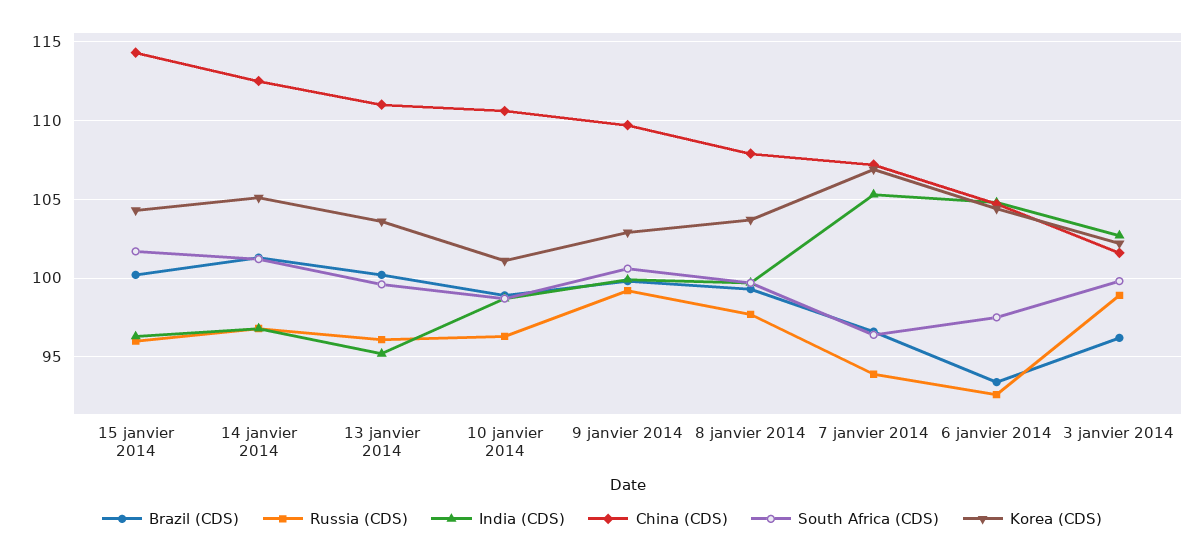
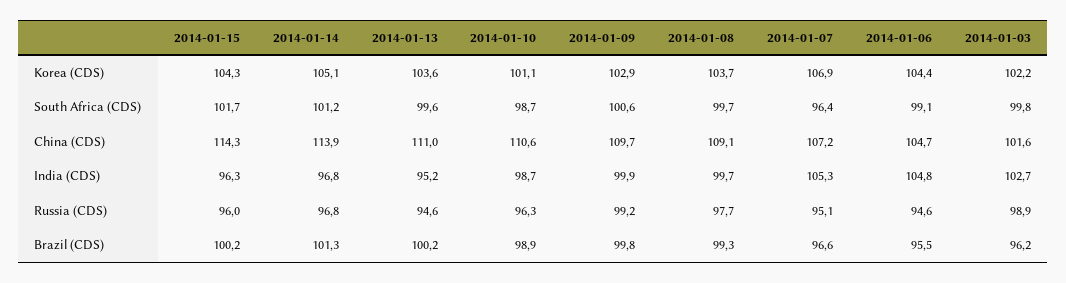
  {
    "Brazil (CDS)": {
      "15 janvier 2014": 100.2,
      "14 janvier 2014": 101.3,
      "13 janvier 2014": 100.2,
      "10 janvier 2014": 98.9,
      "9 janvier 2014": 99.8,
      "8 janvier 2014": 99.3,
      "7 janvier 2014": 96.6,
-     "6 janvier 2014": 93.5,
+     "6 janvier 2014": 95.5,
      "3 janvier 2014": 96.2
    },
    "Russia (CDS)": {
      "15 janvier 2014": 96,
      "14 janvier 2014": 96.8,
-     "13 janvier 2014": 96,
+     "13 janvier 2014": 94.6,
      "10 janvier 2014": 96.3,
      "9 janvier 2014": 99.2,
      "8 janvier 2014": 97.7,
-     "7 janvier 2014": 94,
+     "7 janvier 2014": 95.1,
-     "6 janvier 2014": 92.5,
+     "6 janvier 2014": 94.6,
      "3 janvier 2014": 98.9
    },
    "India (CDS)": {
      "15 janvier 2014": 96.3,
      "14 janvier 2014": 96.8,
      "13 janvier 2014": 95.2,
      "10 janvier 2014": 98.7,
      "9 janvier 2014": 99.9,
      "8 janvier 2014": 99.7,
      "7 janvier 2014": 105.3,
      "6 janvier 2014": 104.8,
      "3 janvier 2014": 102.7
    },
    "China (CDS)": {
      "15 janvier 2014": 114.3,
-     "14 janvier 2014": 112.5,
+     "14 janvier 2014": 113.9,
      "13 janvier 2014": 111,
      "10 janvier 2014": 110.6,
      "9 janvier 2014": 109.7,
-     "8 janvier 2014": 108,
+     "8 janvier 2014": 109.1,
      "7 janvier 2014": 107.2,
      "6 janvier 2014": 104.7,
      "3 janvier 2014": 101.6
    },
    "South Africa (CDS)": {
      "15 janvier 2014": 101.7,
      "14 janvier 2014": 101.2,
      "13 janvier 2014": 99.6,
      "10 janvier 2014": 98.7,
      "9 janvier 2014": 100.6,
      "8 janvier 2014": 99.7,
      "7 janvier 2014": 96.4,
-     "6 janvier 2014": 97.5,
+     "6 janvier 2014": 99.1,
      "3 janvier 2014": 99.8
    },
    "Korea (CDS)": {
      "15 janvier 2014": 104.3,
      "14 janvier 2014": 105.1,
      "13 janvier 2014": 103.6,
      "10 janvier 2014": 101.1,
      "9 janvier 2014": 102.9,
      "8 janvier 2014": 103.7,
      "7 janvier 2014": 106.9,
      "6 janvier 2014": 104.4,
      "3 janvier 2014": 102.2
    }
  }

